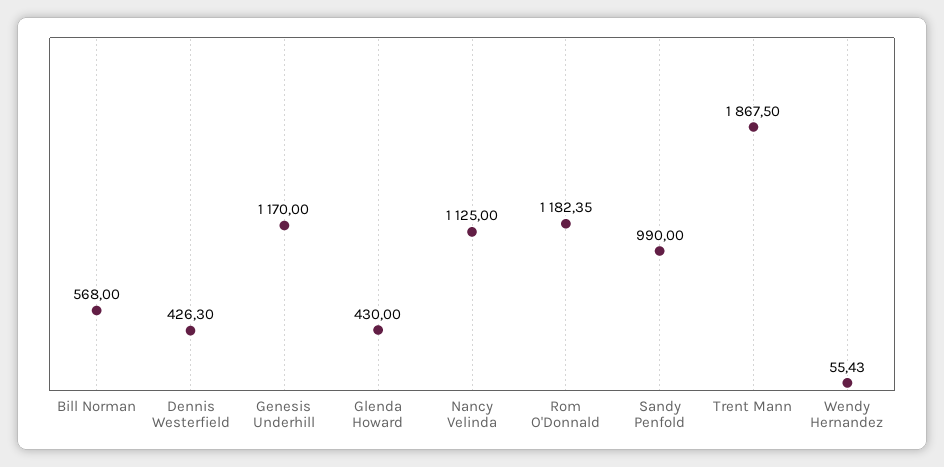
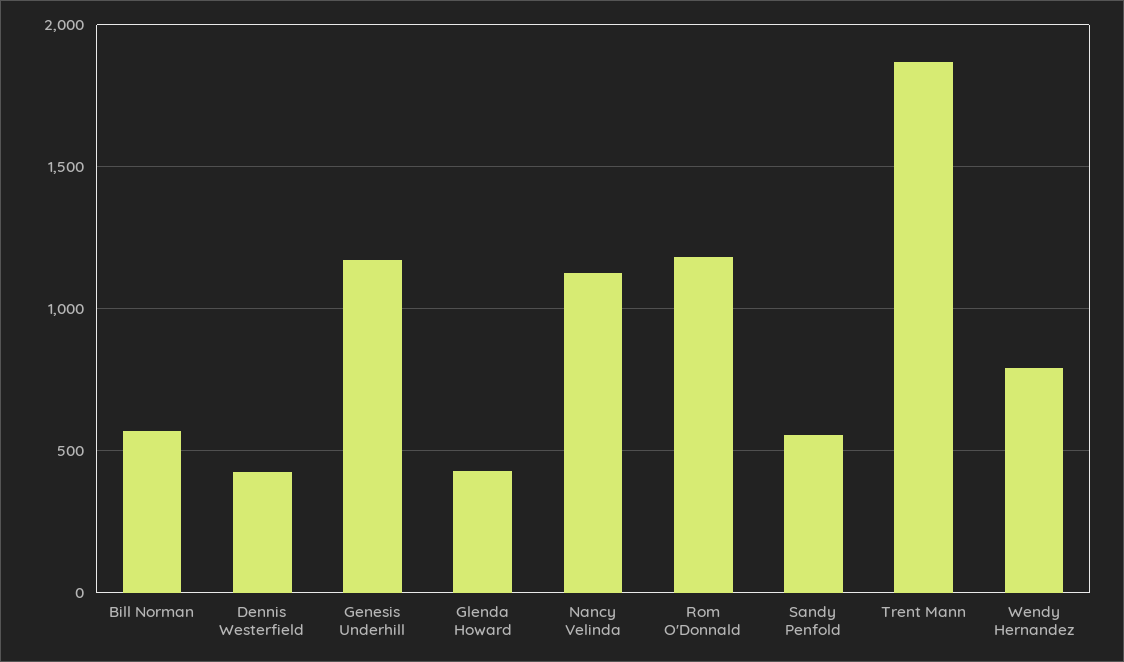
  {
    "Bill Norman": 568,
    "Dennis Westerfield": 426.3,
    "Genesis Underhill": 1170,
    "Glenda Howard": 430,
    "Nancy Velinda": 1125,
    "Rom O'Donnald": 1182.35,
-   "Sandy Penfold": 990,
+   "Sandy Penfold": 550,
    "Trent Mann": 1867.5,
-   "Wendy Hernandez": 55.43
+   "Wendy Hernandez": 800
  }

